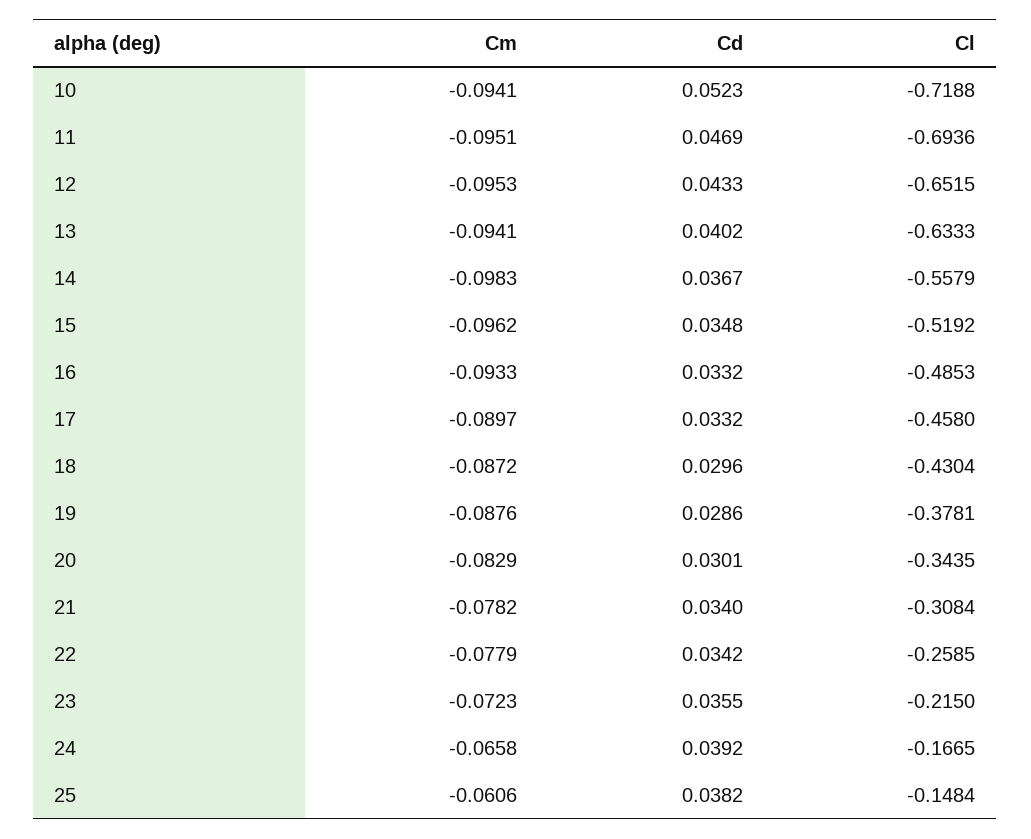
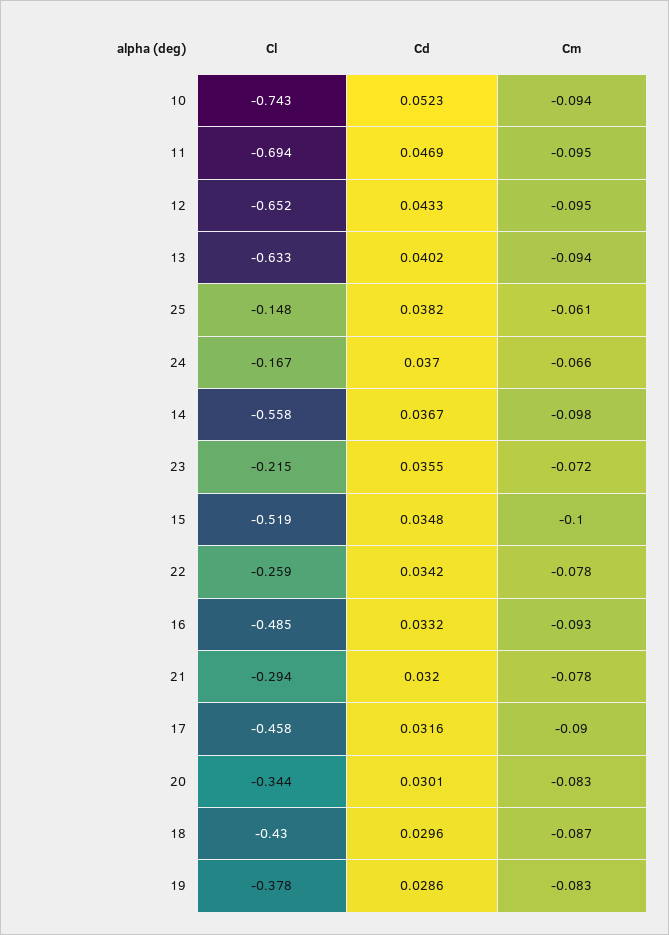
  {
    "Cm": {
      "10": -0.0941,
      "11": -0.0951,
      "12": -0.0953,
      "13": -0.0941,
      "14": -0.0983,
-     "15": -0.0962,
+     "15": -0.1,
      "16": -0.0933,
      "17": -0.0897,
      "18": -0.0872,
-     "19": -0.0876,
+     "19": -0.083,
      "20": -0.0829,
      "21": -0.0782,
      "22": -0.0779,
      "23": -0.0723,
      "24": -0.0658,
      "25": -0.0606
    },
    "Cd": {
      "10": 0.0523,
      "11": 0.0469,
      "12": 0.0433,
      "13": 0.0402,
      "14": 0.0367,
      "15": 0.0348,
      "16": 0.0332,
-     "17": 0.0332,
+     "17": 0.0316,
      "18": 0.0296,
      "19": 0.0286,
      "20": 0.0301,
-     "21": 0.034,
+     "21": 0.032,
      "22": 0.0342,
      "23": 0.0355,
-     "24": 0.0392,
+     "24": 0.037,
      "25": 0.0382
    },
    "Cl": {
-     "10": -0.7188,
+     "10": -0.743,
      "11": -0.6936,
      "12": -0.6515,
      "13": -0.6333,
      "14": -0.5579,
      "15": -0.5192,
      "16": -0.4853,
      "17": -0.458,
      "18": -0.4304,
      "19": -0.3781,
      "20": -0.3435,
-     "21": -0.3084,
+     "21": -0.294,
      "22": -0.2585,
      "23": -0.215,
      "24": -0.1665,
      "25": -0.1484
    }
  }

